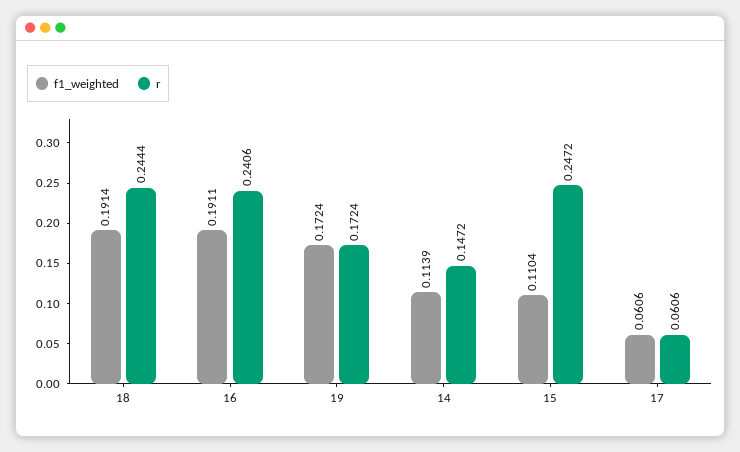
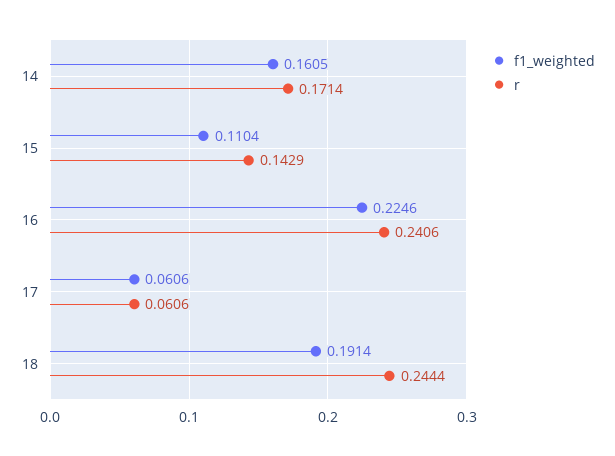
  {
    "f1_weighted": {
      "18": 0.1914,
-     "16": 0.1911,
+     "16": 0.2246,
-     "19": 0.1724,
-     "14": 0.1139,
+     "14": 0.1605,
      "15": 0.1104,
      "17": 0.0606
    },
    "r": {
      "18": 0.2444,
      "16": 0.2406,
-     "19": 0.1724,
-     "14": 0.1472,
+     "14": 0.1714,
-     "15": 0.2472,
+     "15": 0.1429,
      "17": 0.0606
    }
  }

